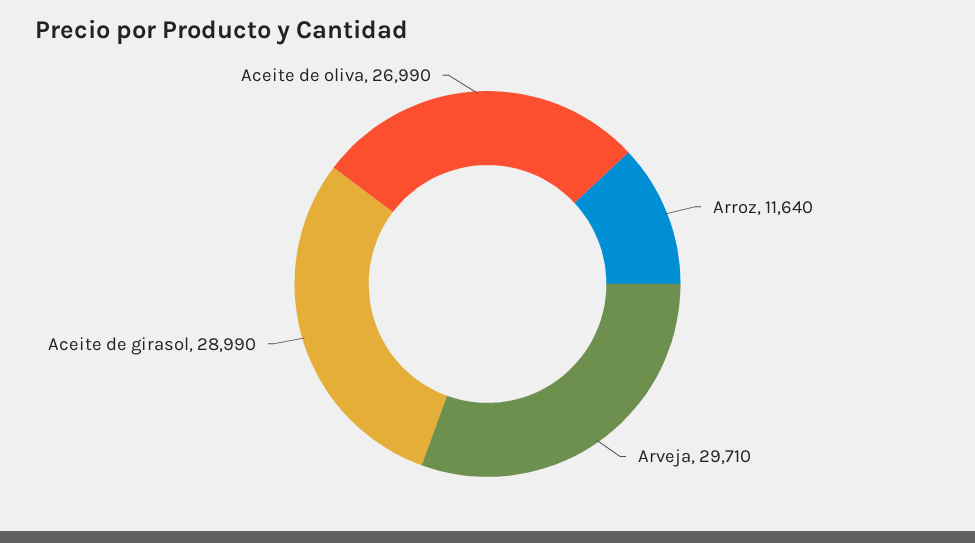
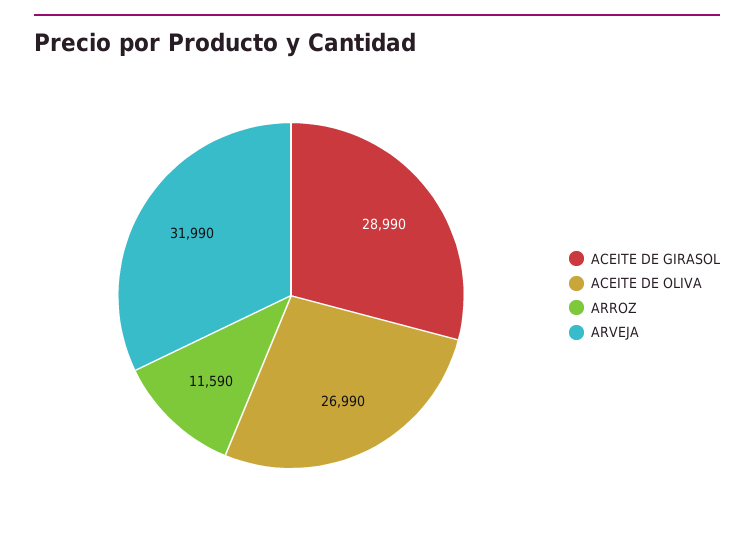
  {
-   "Arroz": 11640,
+   "Arroz": 11590,
-   "Arveja": 29710,
+   "Arveja": 31990,
    "Aceite de girasol": 28990,
    "Aceite de oliva": 26990
  }

